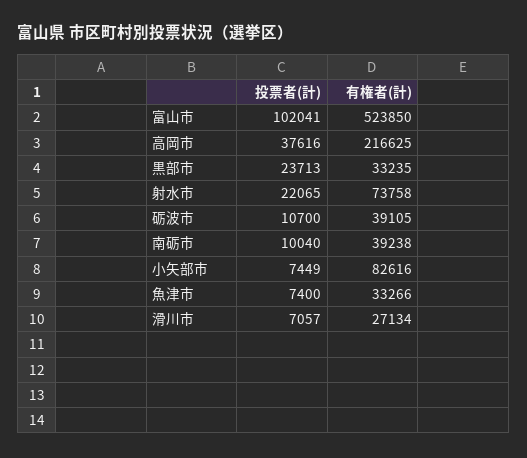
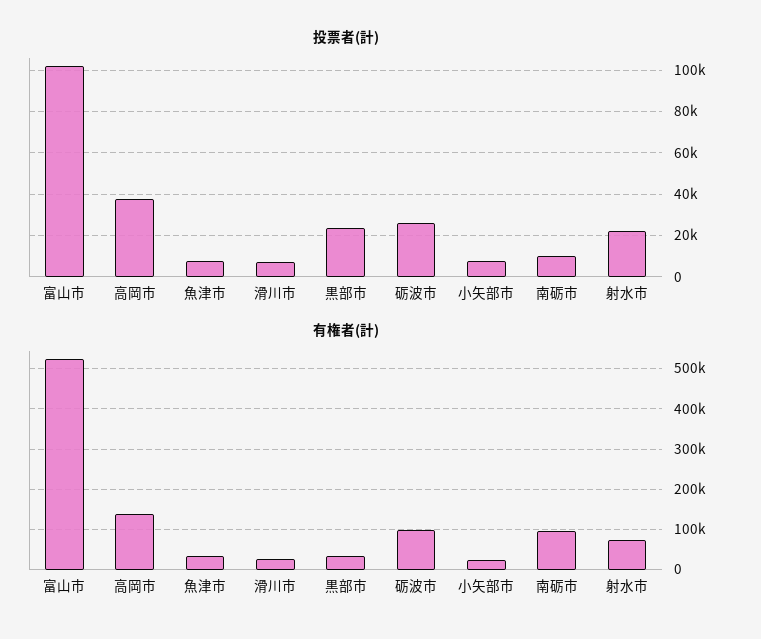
  {
    "投票者(計)": {
      "富山市": 102041,
      "高岡市": 37616,
      "黒部市": 23713,
      "射水市": 22065,
-     "砺波市": 10700,
+     "砺波市": 25000,
      "南砺市": 10040,
      "小矢部市": 7449,
      "魚津市": 7400,
      "滑川市": 7057
    },
    "有権者(計)": {
      "富山市": 523850,
-     "高岡市": 216625,
+     "高岡市": 140000,
      "黒部市": 33235,
      "射水市": 73758,
-     "砺波市": 39105,
+     "砺波市": 100000,
-     "南砺市": 39238,
+     "南砺市": 100000,
-     "小矢部市": 82616,
+     "小矢部市": 20000,
      "魚津市": 33266,
      "滑川市": 27134
    }
  }

